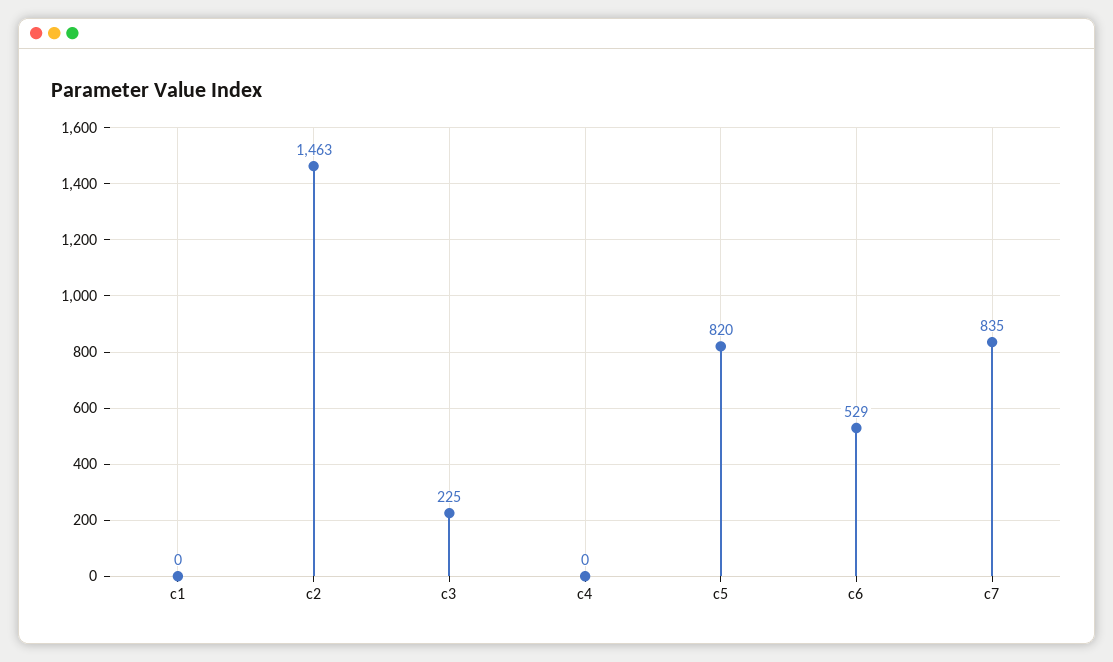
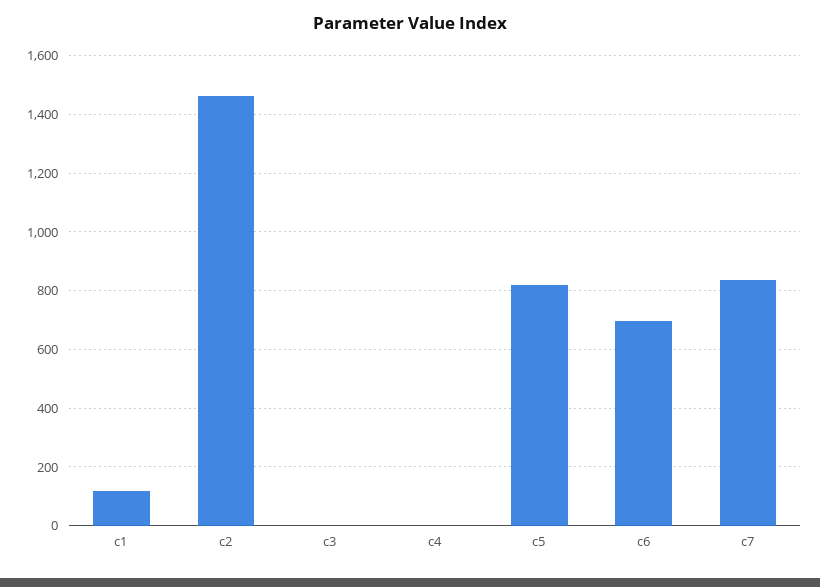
  {
-   "c1": 0,
+   "c1": 125,
    "c2": 1463,
-   "c3": 225,
+   "c3": 0,
    "c4": 0,
    "c5": 820,
-   "c6": 529,
+   "c6": 700,
    "c7": 835
  }

